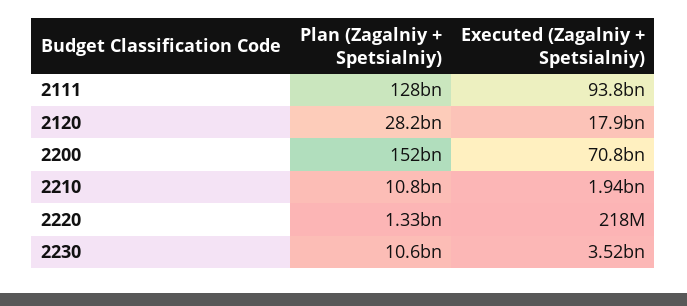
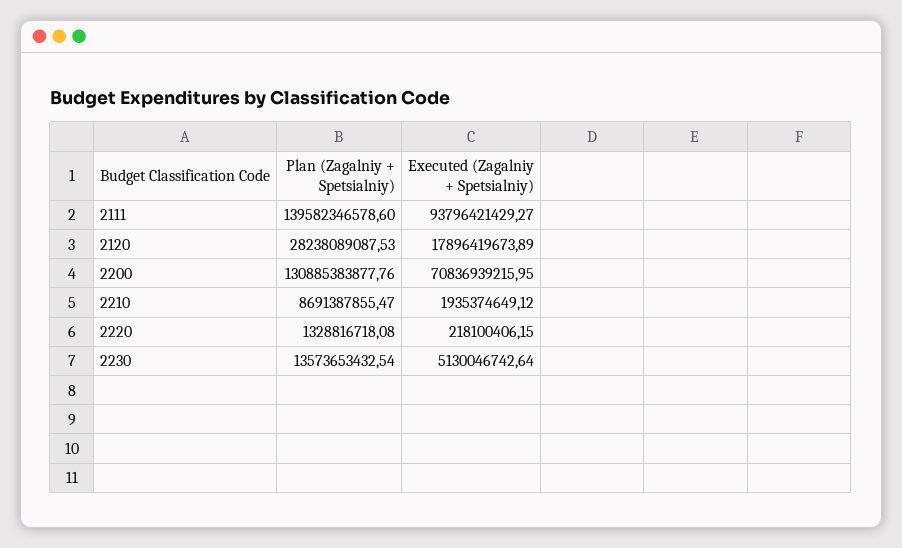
  {
    "Plan (Zagalniy + Spetsialniy)": {
-     "2111": 128000000000,
+     "2111": 139582346578.6,
      "2120": 28238089087.53,
-     "2200": 152000000000,
+     "2200": 130885383877.76,
-     "2210": 10800000000,
+     "2210": 8691387855.47,
      "2220": 1328816718.08,
-     "2230": 10600000000
+     "2230": 13573653432.54
    },
    "Executed (Zagalniy + Spetsialniy)": {
      "2111": 93796421429.27,
      "2120": 17896419673.89,
      "2200": 70836939215.95,
      "2210": 1935374649.12,
      "2220": 218100406.15,
-     "2230": 3520000000
+     "2230": 5130046742.64
    }
  }

